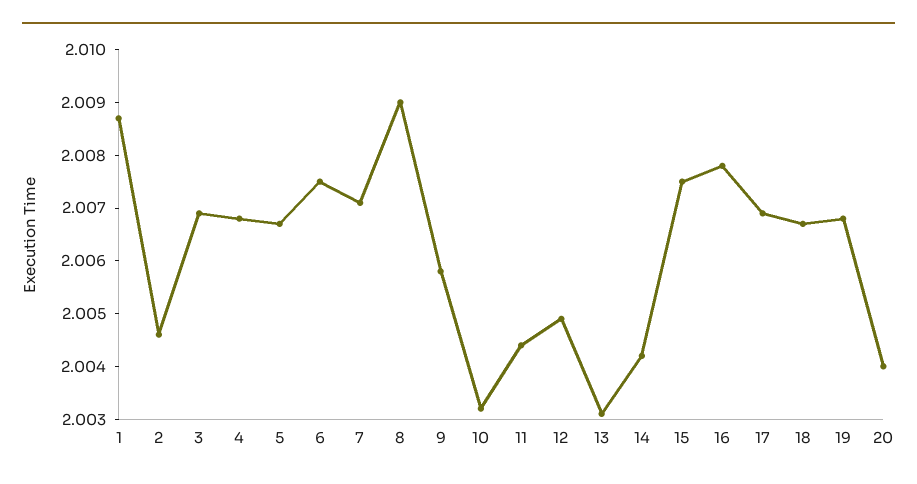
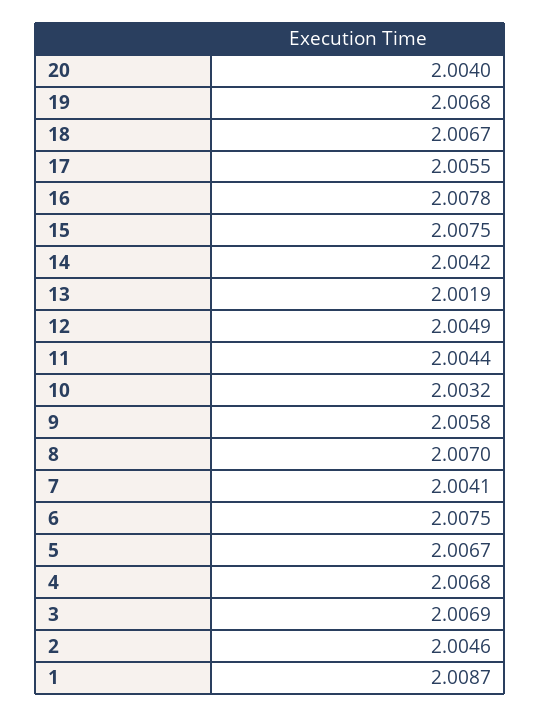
  {
    "1": 2.0087,
    "2": 2.0046,
    "3": 2.0069,
    "4": 2.0068,
    "5": 2.0067,
    "6": 2.0075,
-   "7": 2.007,
+   "7": 2.0041,
-   "8": 2.009,
+   "8": 2.007,
    "9": 2.0058,
    "10": 2.0032,
    "11": 2.0044,
    "12": 2.0049,
-   "13": 2.003,
+   "13": 2.0019,
    "14": 2.0042,
    "15": 2.0075,
    "16": 2.0078,
-   "17": 2.007,
+   "17": 2.0055,
    "18": 2.0067,
    "19": 2.0068,
    "20": 2.004
  }

